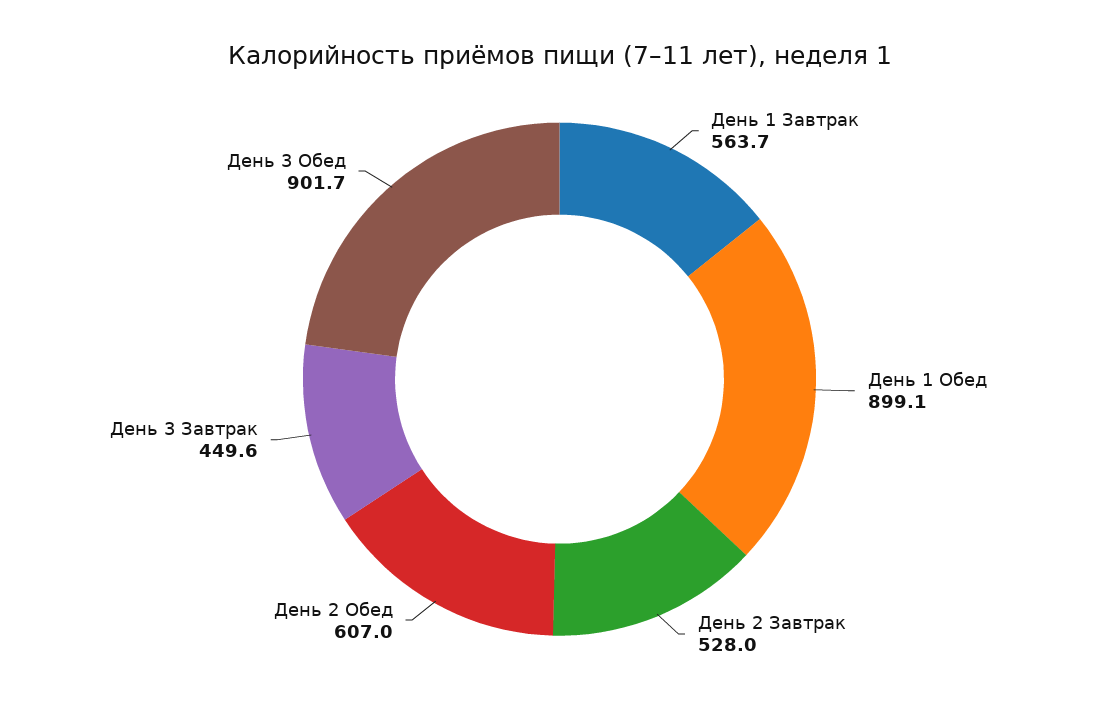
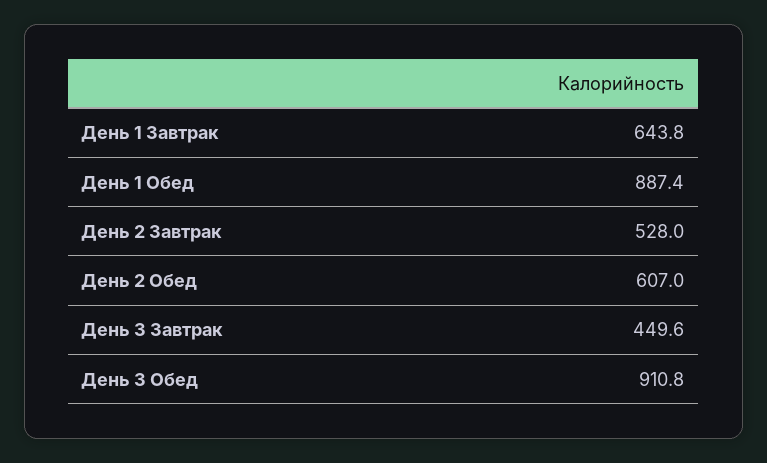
  {
-   "День 1 Завтрак": 563.7,
+   "День 1 Завтрак": 643.8,
-   "День 1 Обед": 899.1,
+   "День 1 Обед": 887.4,
    "День 2 Завтрак": 528,
    "День 2 Обед": 607,
    "День 3 Завтрак": 449.6,
-   "День 3 Обед": 901.7
+   "День 3 Обед": 910.8
  }

